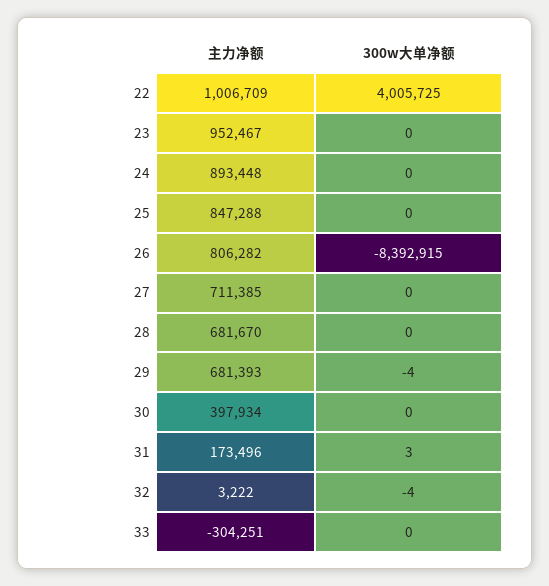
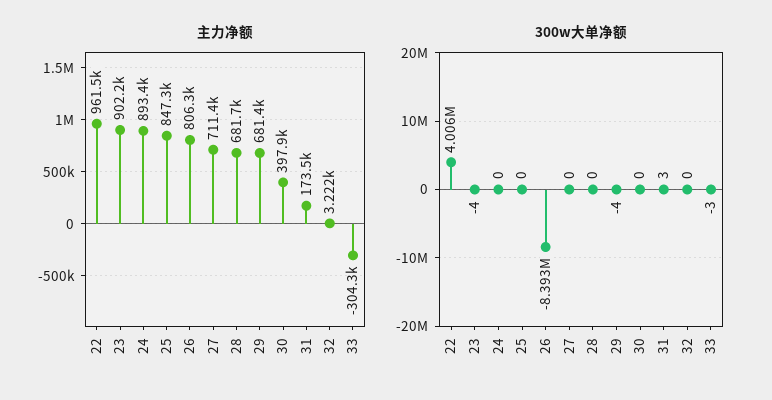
  {
    "主力净额": {
-     "22": 1006709,
+     "22": 961500,
-     "23": 952467,
+     "23": 902200,
      "24": 893448,
      "25": 847288,
      "26": 806282,
      "27": 711385,
      "28": 681670,
      "29": 681393,
      "30": 397934,
      "31": 173496,
      "32": 3222,
      "33": -304251
    },
    "300w大单净额": {
      "22": 4005725,
-     "23": 0,
+     "23": -4,
      "24": 0,
      "25": 0,
      "26": -8392915,
      "27": 0,
      "28": 0,
      "29": -4,
      "30": 0,
      "31": 3,
-     "32": -4,
+     "32": 0,
-     "33": 0
+     "33": -3
    }
  }

